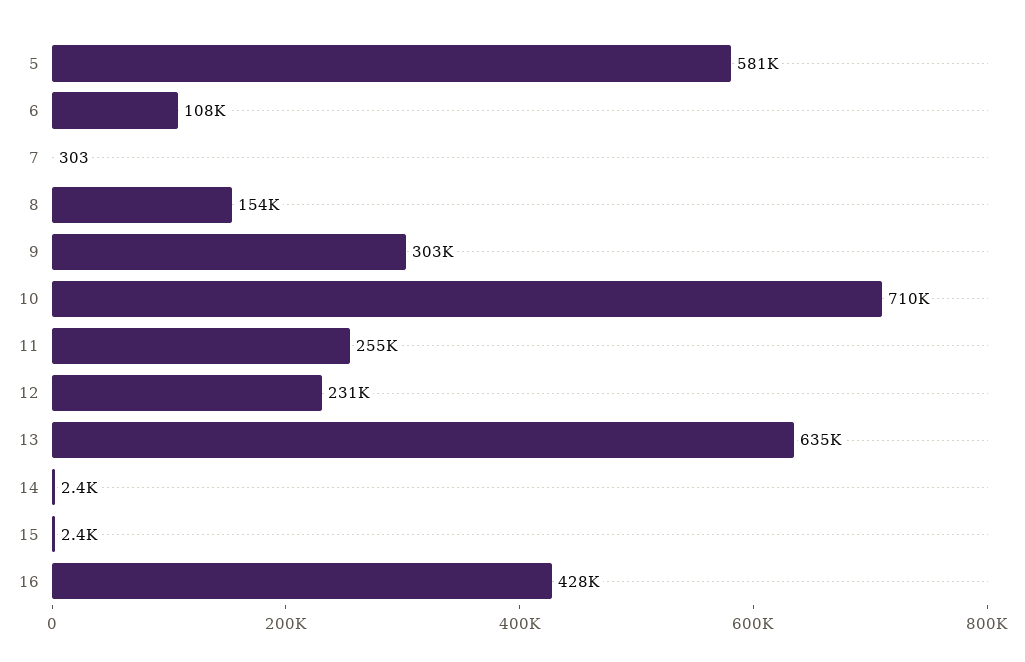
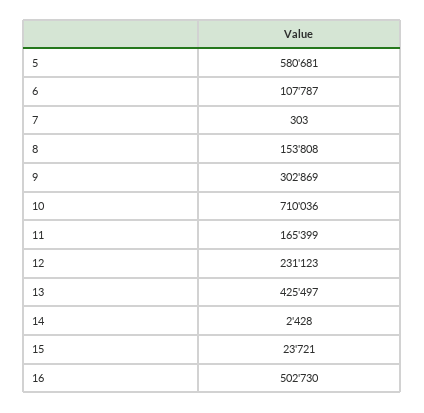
  {
    "5": 580681,
    "6": 107787,
    "7": 303,
    "8": 153808,
    "9": 302869,
    "10": 710036,
-   "11": 255000,
+   "11": 165399,
    "12": 231123,
-   "13": 635000,
+   "13": 425497,
    "14": 2428,
-   "15": 2400,
+   "15": 23721,
-   "16": 428000
+   "16": 502730
  }

